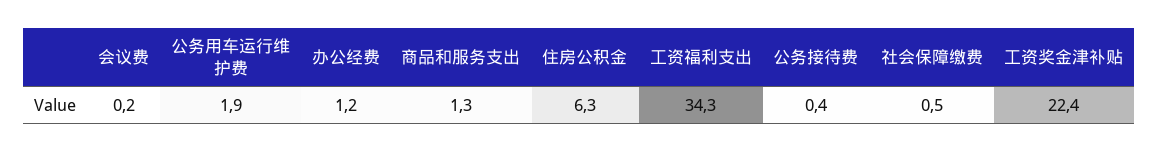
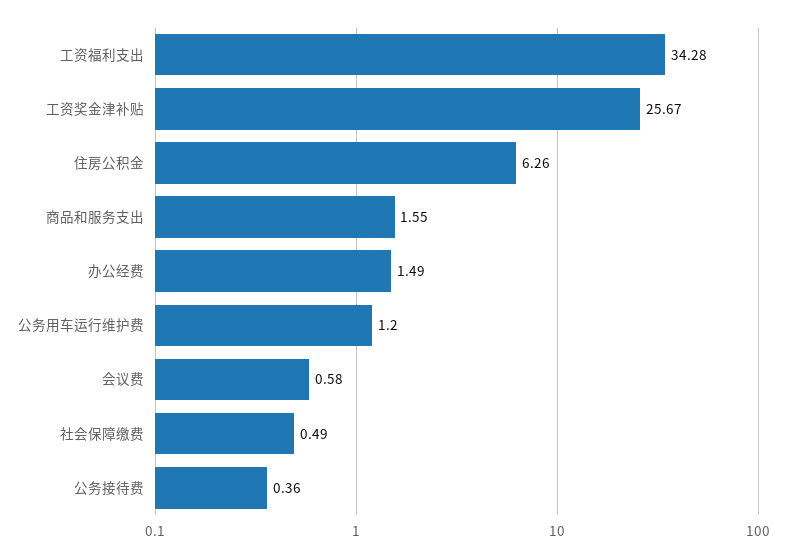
  {
-   "会议费": 0.2,
+   "会议费": 0.58,
-   "公务用车运行维护费": 1.9,
+   "公务用车运行维护费": 1.2,
-   "办公经费": 1.2,
+   "办公经费": 1.49,
-   "商品和服务支出": 1.3,
+   "商品和服务支出": 1.55,
    "住房公积金": 6.26,
    "工资福利支出": 34.28,
    "公务接待费": 0.36,
    "社会保障缴费": 0.49,
-   "工资奖金津补贴": 22.4
+   "工资奖金津补贴": 25.67
  }

